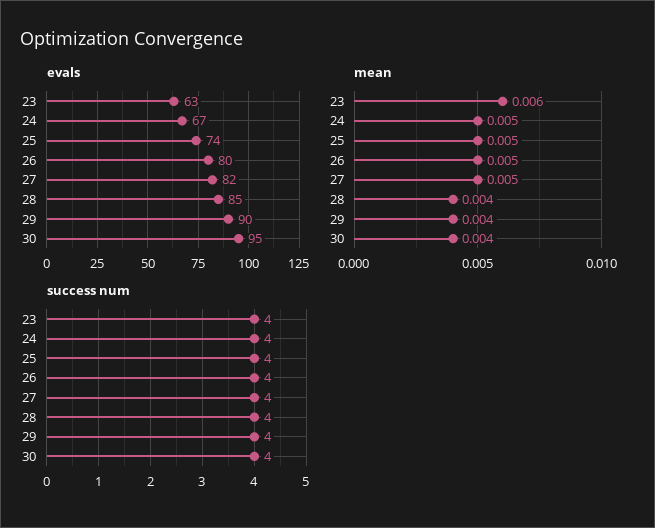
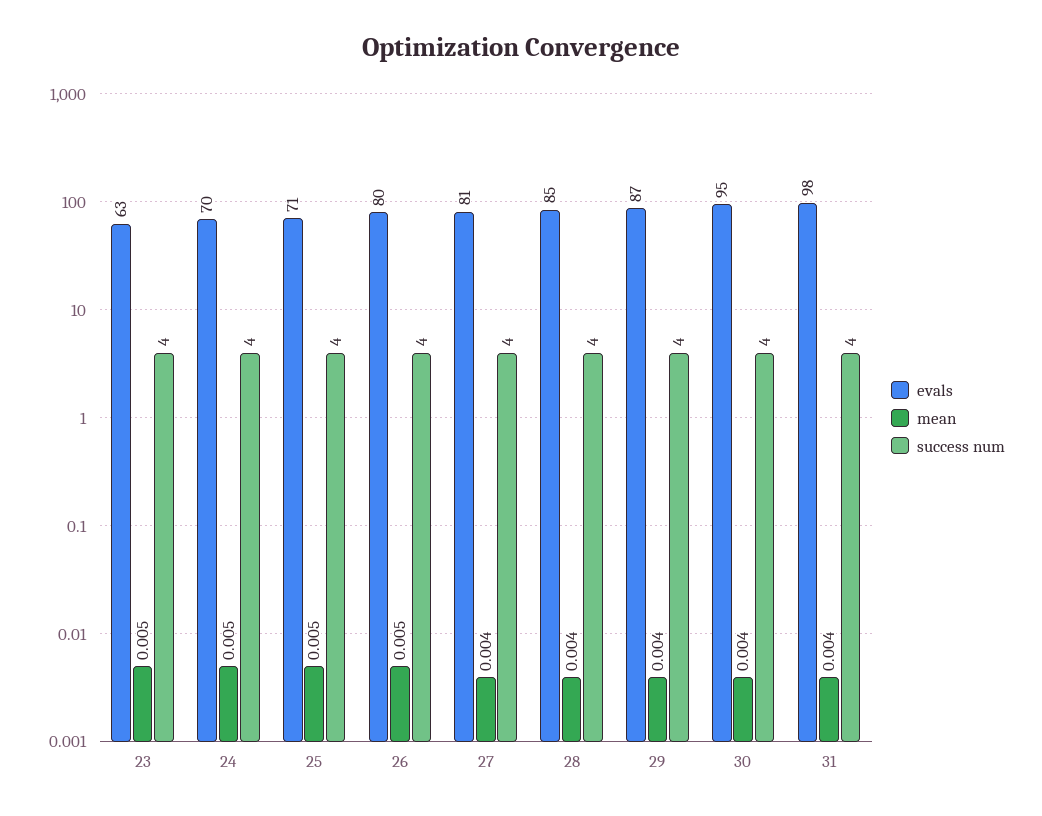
  {
    "evals": {
      "23": 63,
-     "24": 67,
+     "24": 70,
-     "25": 74,
+     "25": 71,
      "26": 80,
-     "27": 82,
+     "27": 81,
      "28": 85,
-     "29": 90,
+     "29": 87,
-     "30": 95
+     "30": 95,
+     "31": 98
    },
    "mean": {
-     "23": 0.006,
+     "23": 0.005,
      "24": 0.005,
      "25": 0.005,
      "26": 0.005,
-     "27": 0.005,
+     "27": 0.004,
      "28": 0.004,
      "29": 0.004,
-     "30": 0.004
+     "30": 0.004,
+     "31": 0.004
    },
    "success num": {
      "23": 4,
      "24": 4,
      "25": 4,
      "26": 4,
      "27": 4,
      "28": 4,
      "29": 4,
-     "30": 4
+     "30": 4,
+     "31": 4
    }
  }

